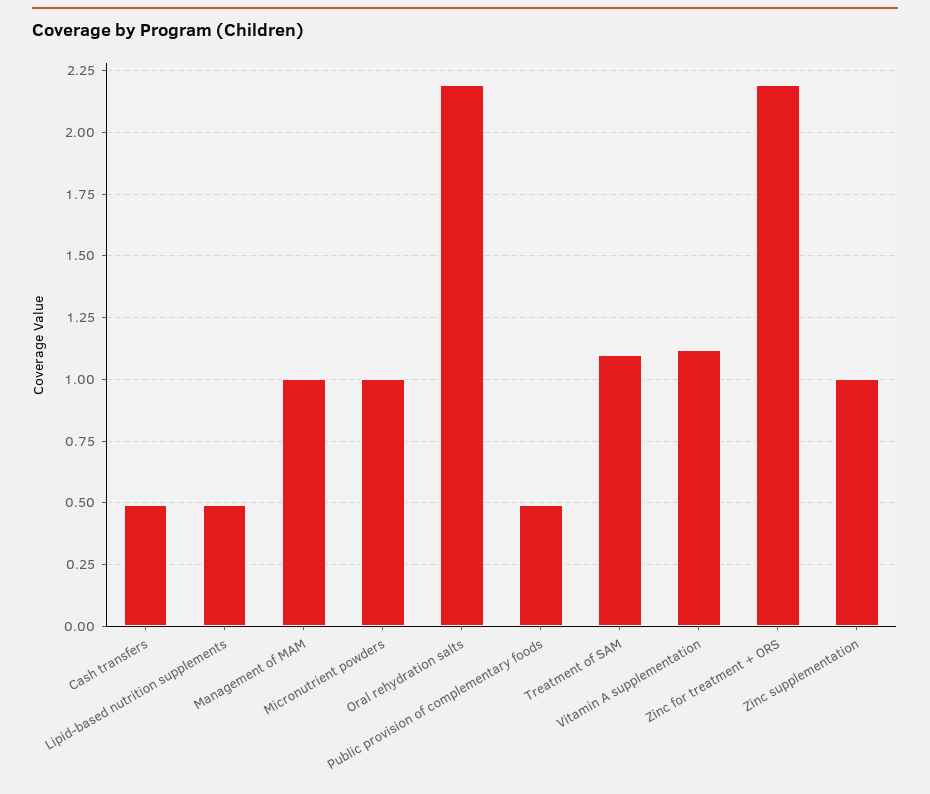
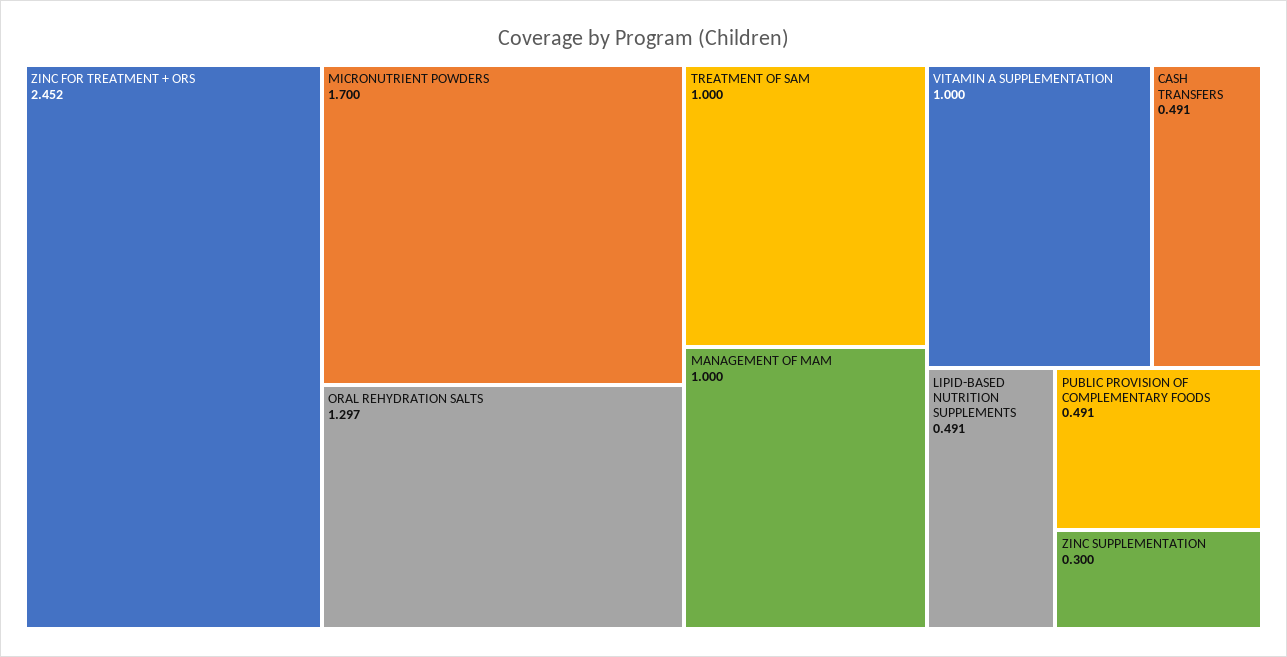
  {
    "Cash transfers": 0.491,
    "Lipid-based nutrition supplements": 0.491,
    "Management of MAM": 1,
-   "Micronutrient powders": 1,
+   "Micronutrient powders": 1.7,
-   "Oral rehydration salts": 2.2,
+   "Oral rehydration salts": 1.297,
    "Public provision of complementary foods": 0.491,
-   "Treatment of SAM": 1.1,
+   "Treatment of SAM": 1,
-   "Vitamin A supplementation": 1.125,
+   "Vitamin A supplementation": 1,
-   "Zinc for treatment + ORS": 2.2,
+   "Zinc for treatment + ORS": 2.452,
-   "Zinc supplementation": 1
+   "Zinc supplementation": 0.3
  }

